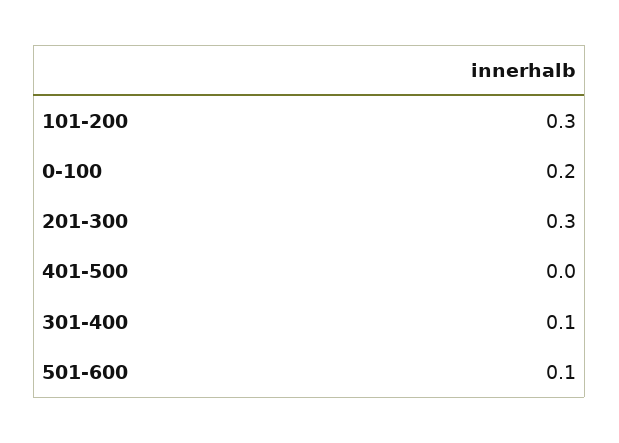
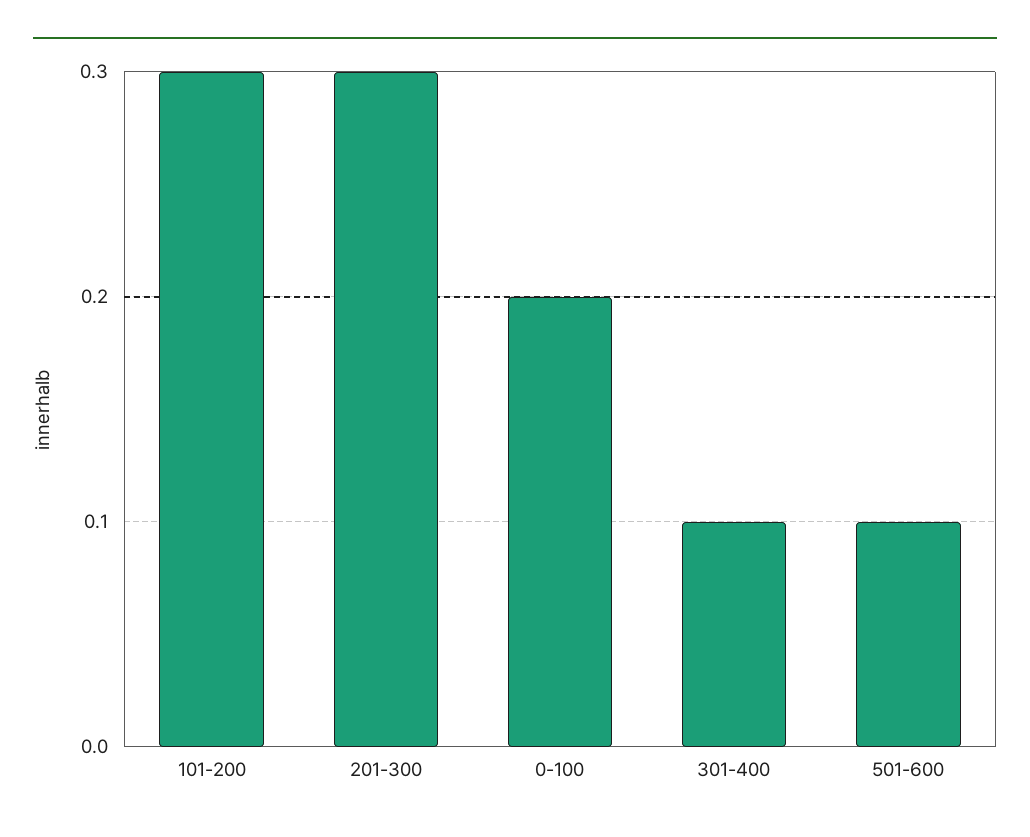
  {
    "101-200": 0.3,
    "0-100": 0.2,
    "201-300": 0.3,
-   "401-500": 0,
    "301-400": 0.1,
    "501-600": 0.1
  }

